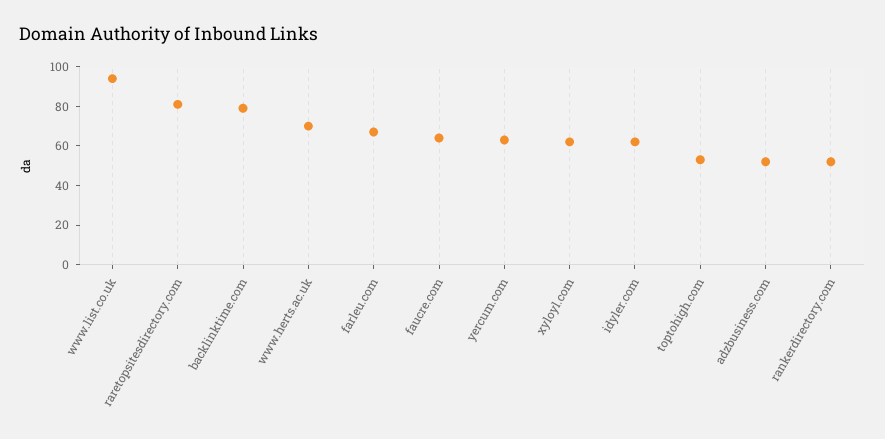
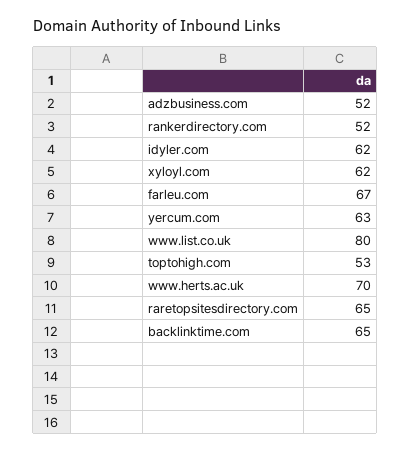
  {
-   "www.list.co.uk": 95,
+   "www.list.co.uk": 80,
-   "raretopsitesdirectory.com": 80,
+   "raretopsitesdirectory.com": 65,
-   "backlinktime.com": 80,
+   "backlinktime.com": 65,
    "www.herts.ac.uk": 70,
    "farleu.com": 67,
-   "faucre.com": 65,
    "yercum.com": 63,
    "xyloyl.com": 62,
    "idyler.com": 62,
    "toptohigh.com": 53,
    "adzbusiness.com": 52,
    "rankerdirectory.com": 52
  }

